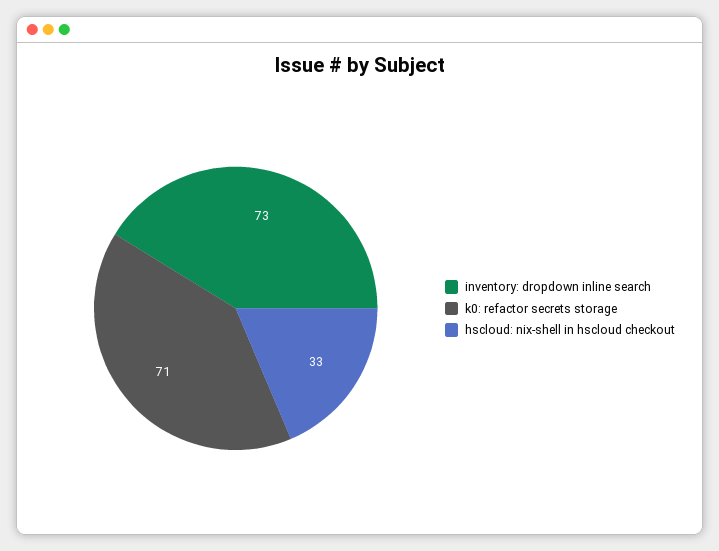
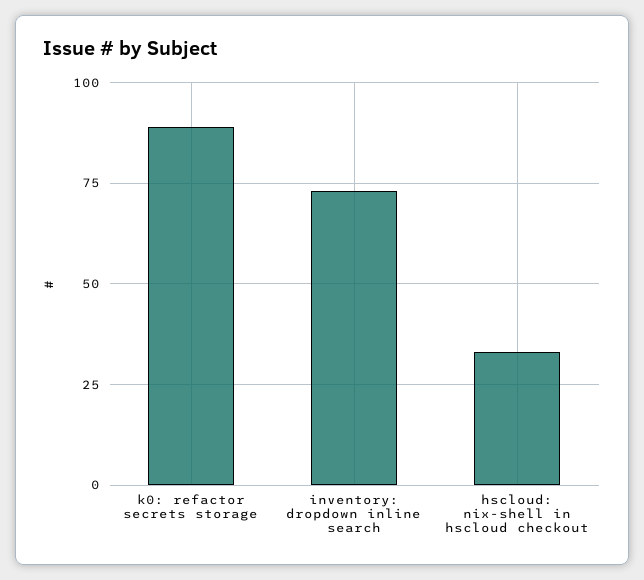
  {
    "inventory: dropdown inline search": 73,
-   "k0: refactor secrets storage": 71,
+   "k0: refactor secrets storage": 90,
    "hscloud: nix-shell in hscloud checkout": 33
  }

